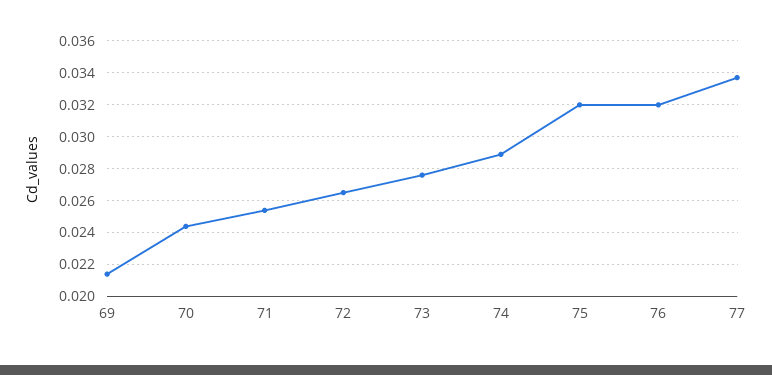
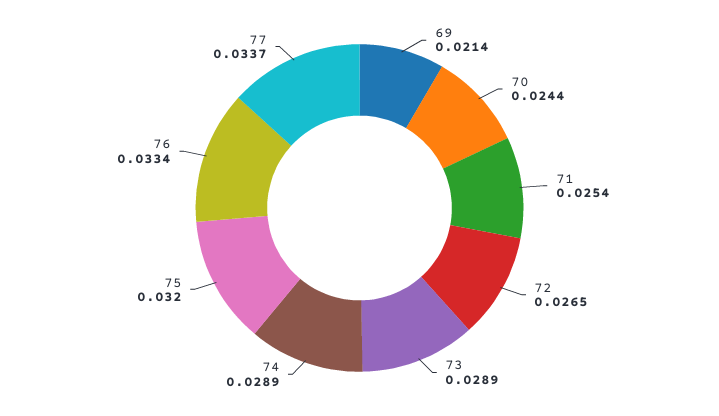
  {
    "69": 0.0214,
    "70": 0.0244,
    "71": 0.0254,
    "72": 0.0265,
-   "73": 0.0275,
+   "73": 0.0289,
    "74": 0.0289,
    "75": 0.032,
-   "76": 0.032,
+   "76": 0.0334,
    "77": 0.0337
  }

